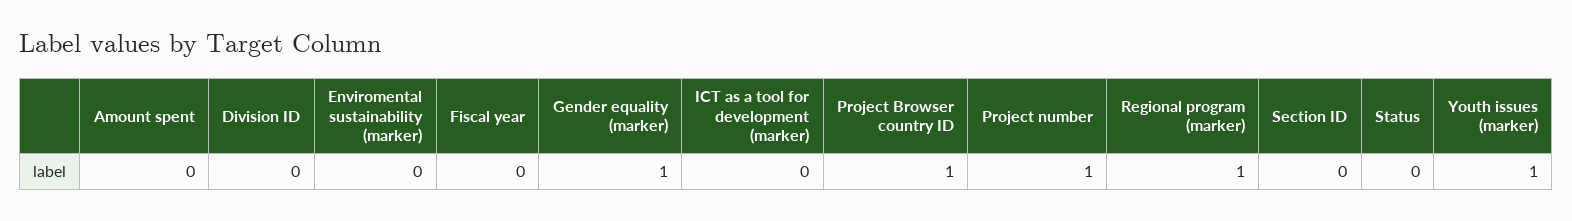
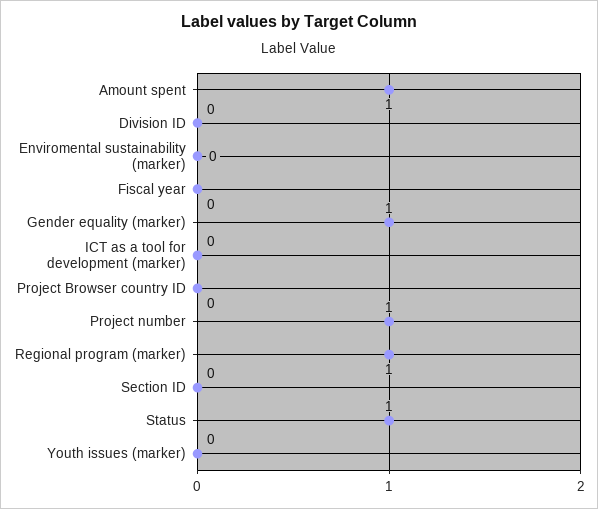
  {
-   "Amount spent": 0,
+   "Amount spent": 1,
    "Division ID": 0,
    "Enviromental sustainability (marker)": 0,
    "Fiscal year": 0,
    "Gender equality (marker)": 1,
    "ICT as a tool for development (marker)": 0,
-   "Project Browser country ID": 1,
+   "Project Browser country ID": 0,
    "Project number": 1,
    "Regional program (marker)": 1,
    "Section ID": 0,
-   "Status": 0,
+   "Status": 1,
-   "Youth issues (marker)": 1
+   "Youth issues (marker)": 0
  }

